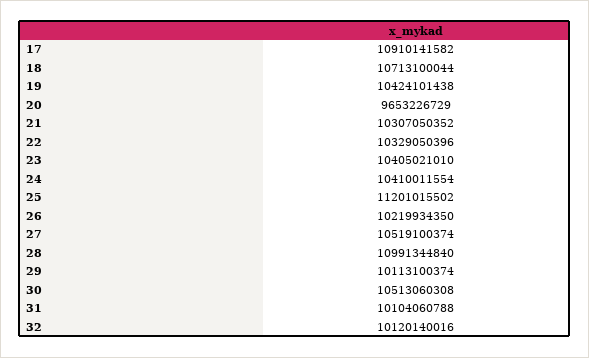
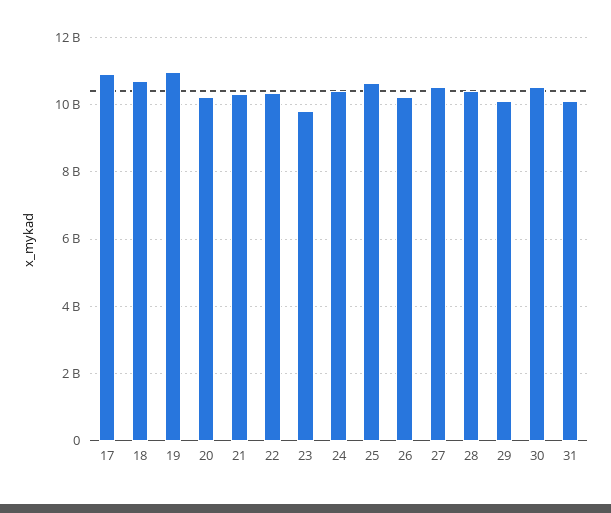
  {
    "17": 10910141582,
    "18": 10713100044,
-   "19": 10424101438,
+   "19": 11000000000,
-   "20": 9653226729,
+   "20": 10200000000,
    "21": 10307050352,
    "22": 10329050396,
-   "23": 10405021010,
+   "23": 9800000000,
    "24": 10410011554,
-   "25": 11201015502,
+   "25": 10600000000,
    "26": 10219934350,
    "27": 10519100374,
-   "28": 10991344840,
+   "28": 10400000000,
    "29": 10113100374,
    "30": 10513060308,
-   "31": 10104060788,
+   "31": 10104060788
-   "32": 10120140016
  }

